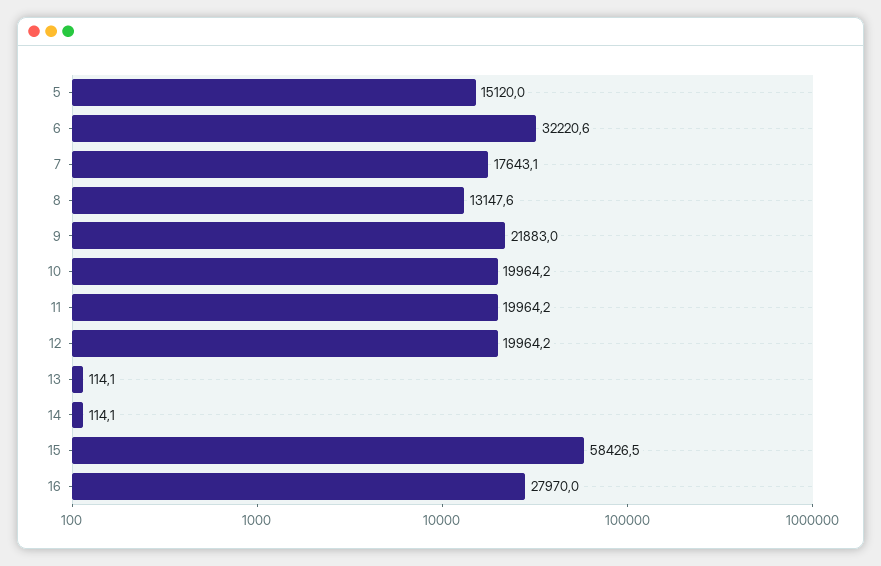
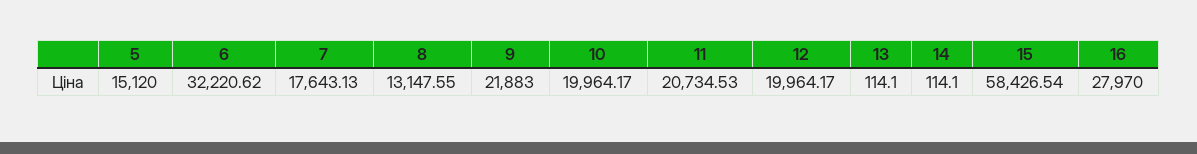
  {
    "5": 15120,
    "6": 32220.62,
    "7": 17643.13,
    "8": 13147.55,
    "9": 21883,
    "10": 19964.17,
-   "11": 19964.2,
+   "11": 20734.53,
    "12": 19964.17,
    "13": 114.1,
    "14": 114.1,
    "15": 58426.54,
    "16": 27970
  }

